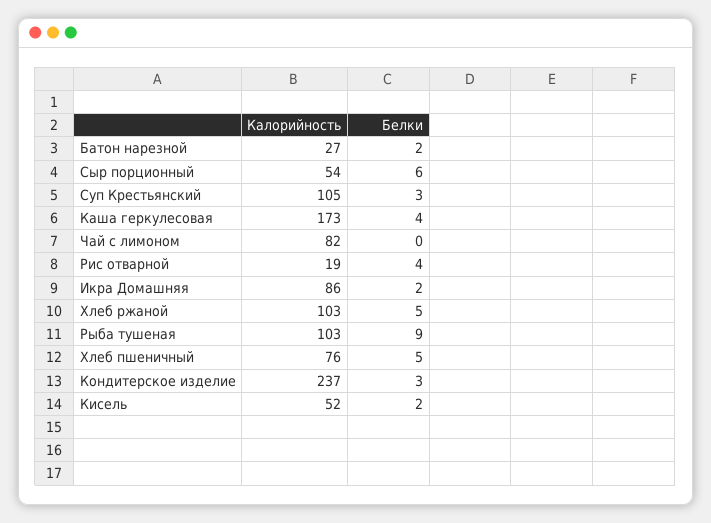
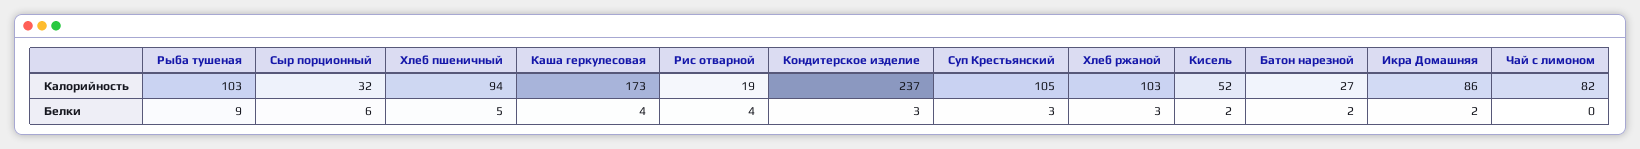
  {
    "Калорийность": {
      "Батон нарезной": 27,
-     "Сыр порционный": 54,
+     "Сыр порционный": 32,
      "Суп Крестьянский": 105,
      "Каша геркулесовая": 173,
      "Чай с лимоном": 82,
      "Рис отварной": 19,
      "Икра Домашняя": 86,
      "Хлеб ржаной": 103,
      "Рыба тушеная": 103,
-     "Хлеб пшеничный": 76,
+     "Хлеб пшеничный": 94,
      "Кондитерское изделие": 237,
      "Кисель": 52
    },
    "Белки": {
      "Батон нарезной": 2,
      "Сыр порционный": 6,
      "Суп Крестьянский": 3,
      "Каша геркулесовая": 4,
      "Чай с лимоном": 0,
      "Рис отварной": 4,
      "Икра Домашняя": 2,
-     "Хлеб ржаной": 5,
+     "Хлеб ржаной": 3,
      "Рыба тушеная": 9,
      "Хлеб пшеничный": 5,
      "Кондитерское изделие": 3,
      "Кисель": 2
    }
  }

